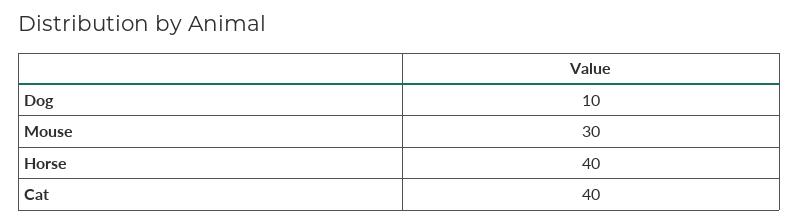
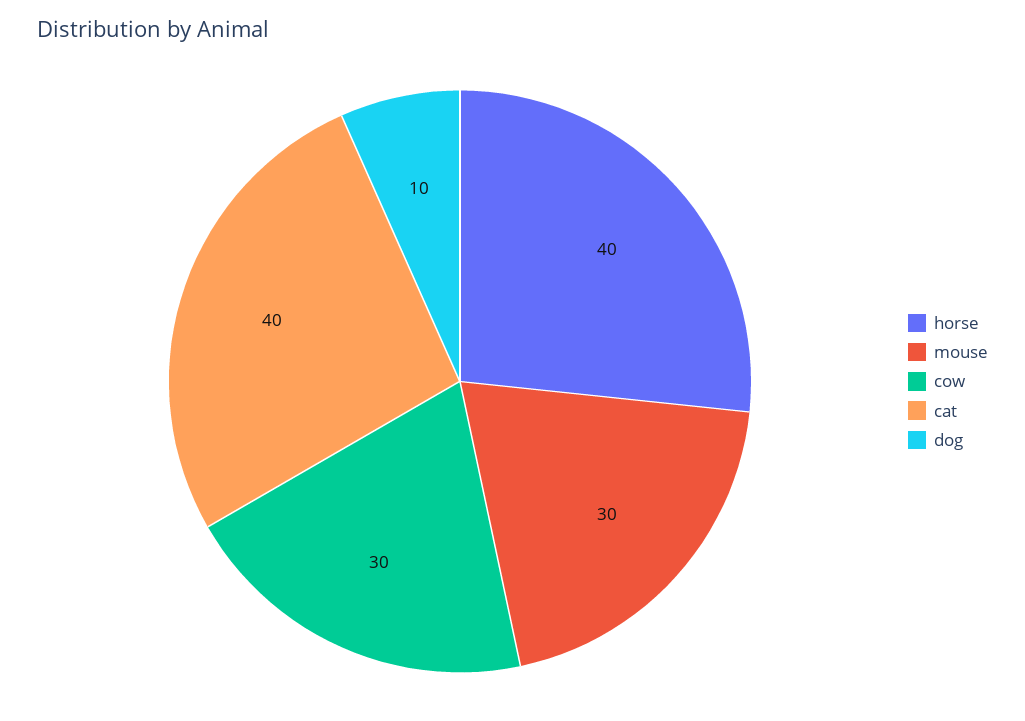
  {
    "Dog": 10,
    "Mouse": 30,
    "Horse": 40,
-   "Cat": 40
+   "Cat": 40,
+   "cow": 30
  }

